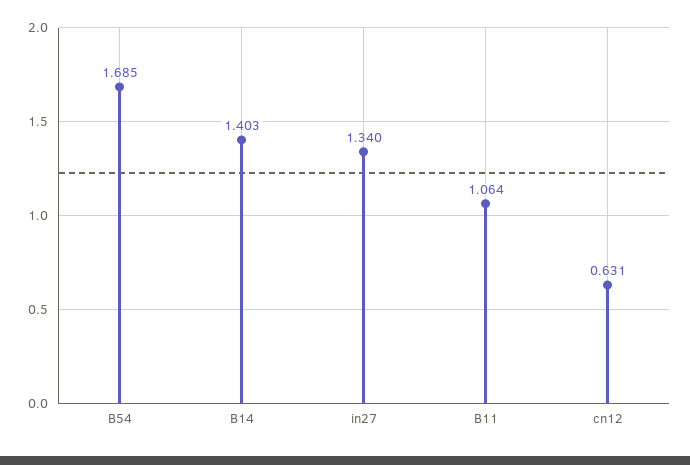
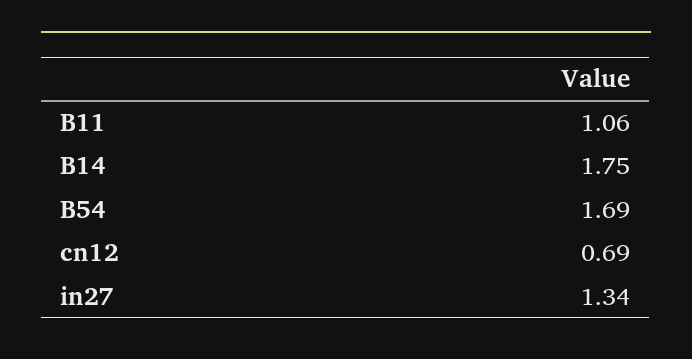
  {
    "B54": 1.685,
-   "B14": 1.403,
+   "B14": 1.75,
    "in27": 1.34,
    "B11": 1.064,
-   "cn12": 0.631
+   "cn12": 0.69
  }

